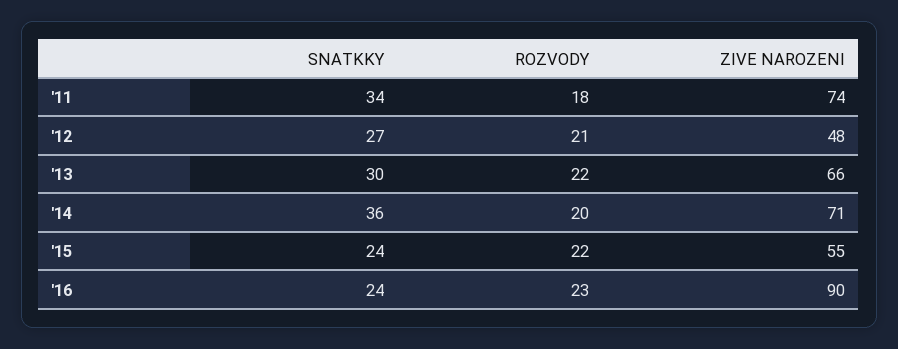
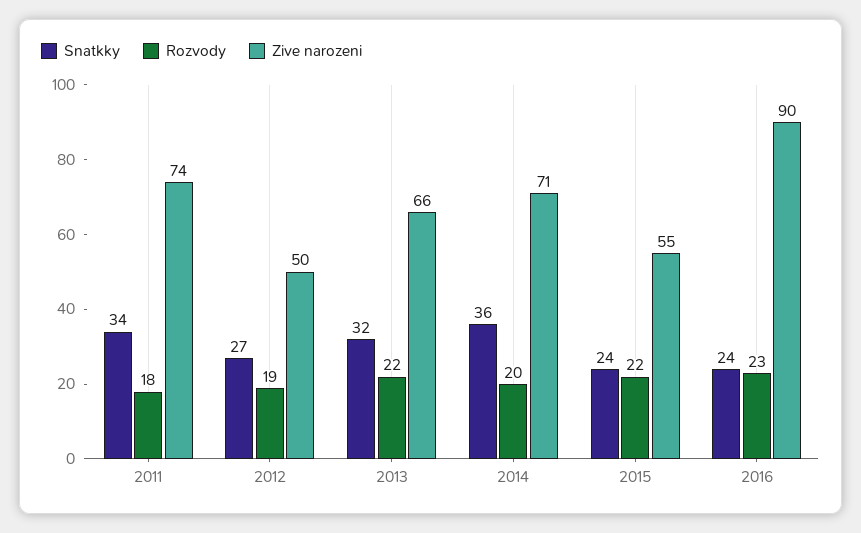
  {
    "SNATKKY": {
      "'11": 34,
      "'12": 27,
-     "'13": 30,
+     "'13": 32,
      "'14": 36,
      "'15": 24,
      "'16": 24
    },
    "ROZVODY": {
      "'11": 18,
-     "'12": 21,
+     "'12": 19,
      "'13": 22,
      "'14": 20,
      "'15": 22,
      "'16": 23
    },
    "ZIVE NAROZENI": {
      "'11": 74,
-     "'12": 48,
+     "'12": 50,
      "'13": 66,
      "'14": 71,
      "'15": 55,
      "'16": 90
    }
  }

